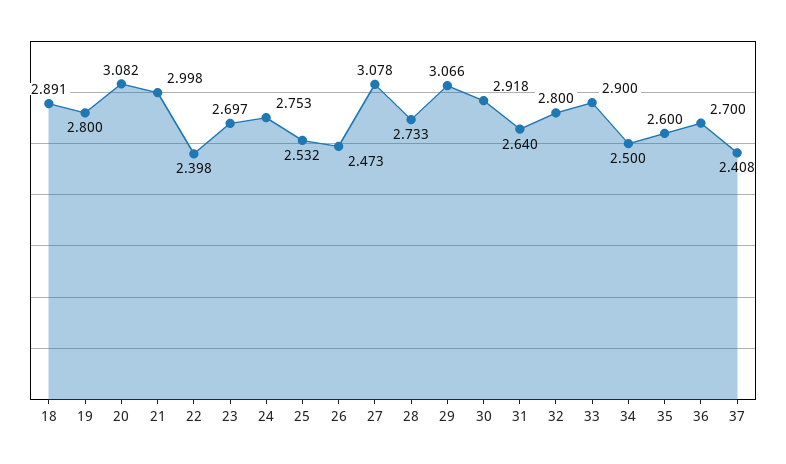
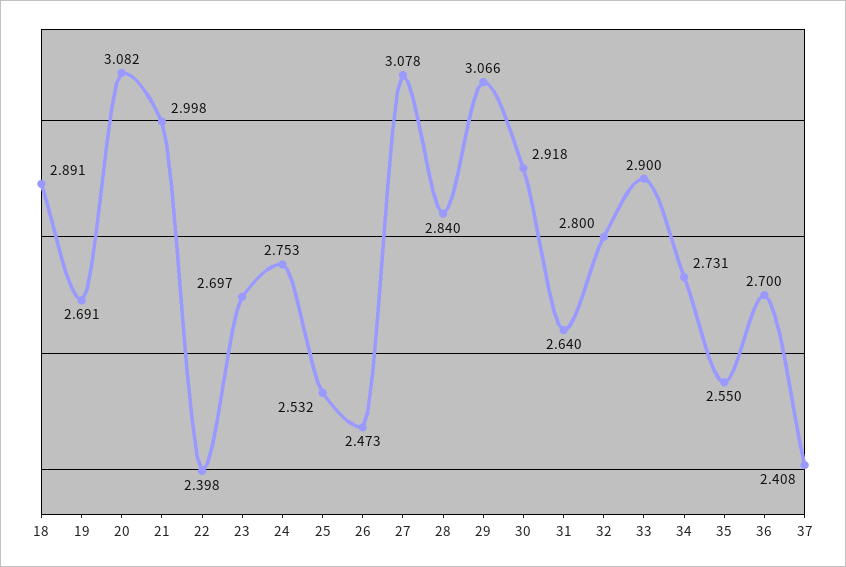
  {
    "18": 2.891,
-   "19": 2.8,
+   "19": 2.691,
    "20": 3.082,
    "21": 2.998,
    "22": 2.398,
    "23": 2.697,
    "24": 2.753,
    "25": 2.532,
    "26": 2.473,
    "27": 3.078,
-   "28": 2.733,
+   "28": 2.84,
    "29": 3.066,
    "30": 2.918,
    "31": 2.64,
    "32": 2.8,
    "33": 2.9,
-   "34": 2.5,
+   "34": 2.731,
-   "35": 2.6,
+   "35": 2.55,
    "36": 2.7,
    "37": 2.408
  }

